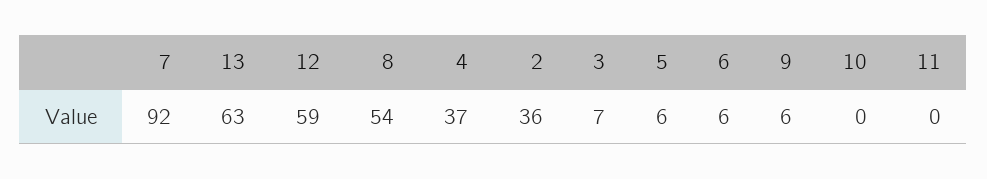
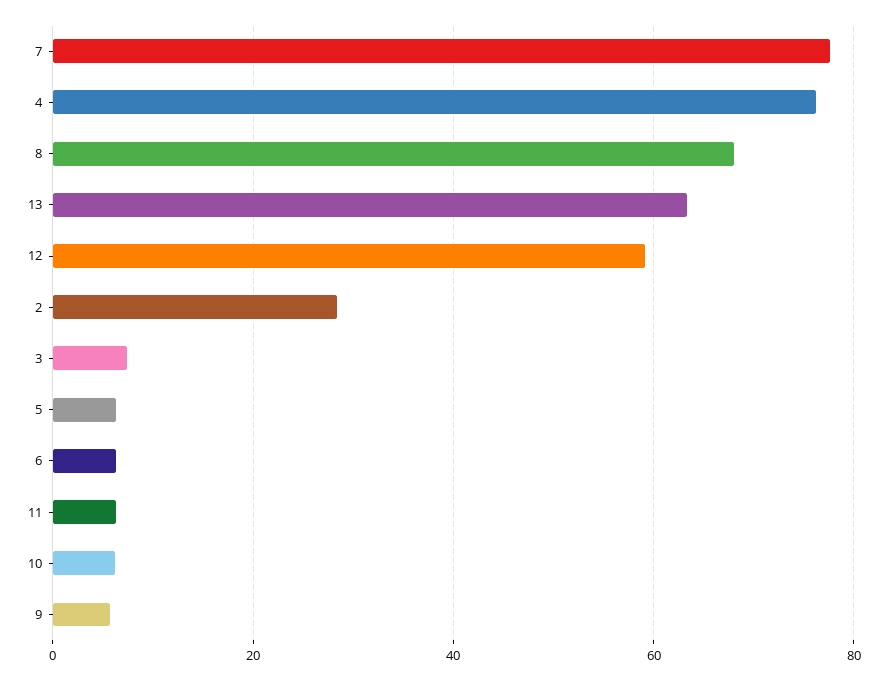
  {
-   "7": 92,
+   "7": 78,
    "13": 63,
    "12": 59,
-   "8": 54,
+   "8": 68,
-   "4": 37,
+   "4": 76,
-   "2": 36,
+   "2": 28,
    "3": 7,
    "5": 6,
    "6": 6,
    "9": 6,
-   "10": 0,
+   "10": 6,
-   "11": 0
+   "11": 6
  }

